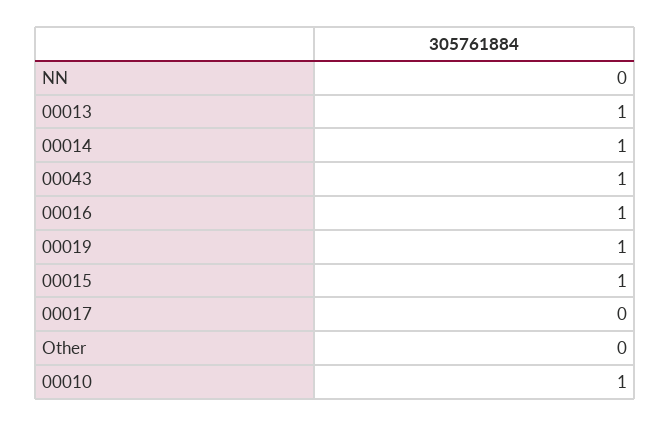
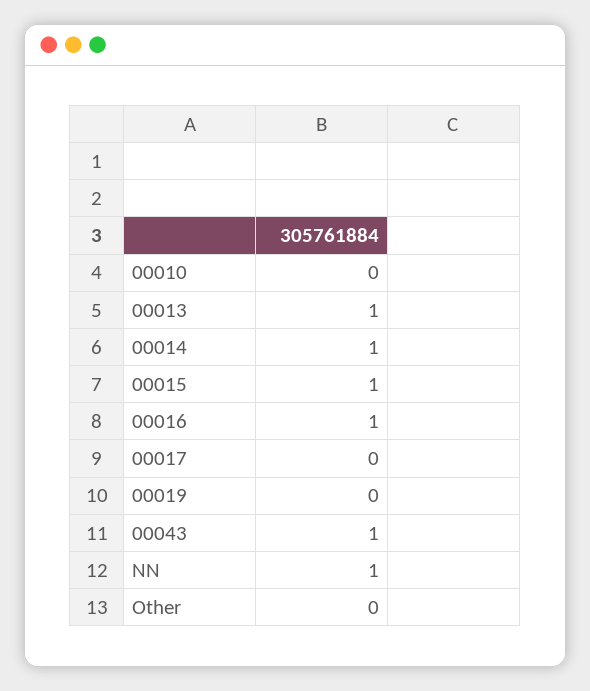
  {
-   "NN": 0,
+   "NN": 1,
    "00013": 1,
    "00014": 1,
    "00043": 1,
    "00016": 1,
-   "00019": 1,
+   "00019": 0,
    "00015": 1,
    "00017": 0,
    "Other": 0,
-   "00010": 1
+   "00010": 0
  }

